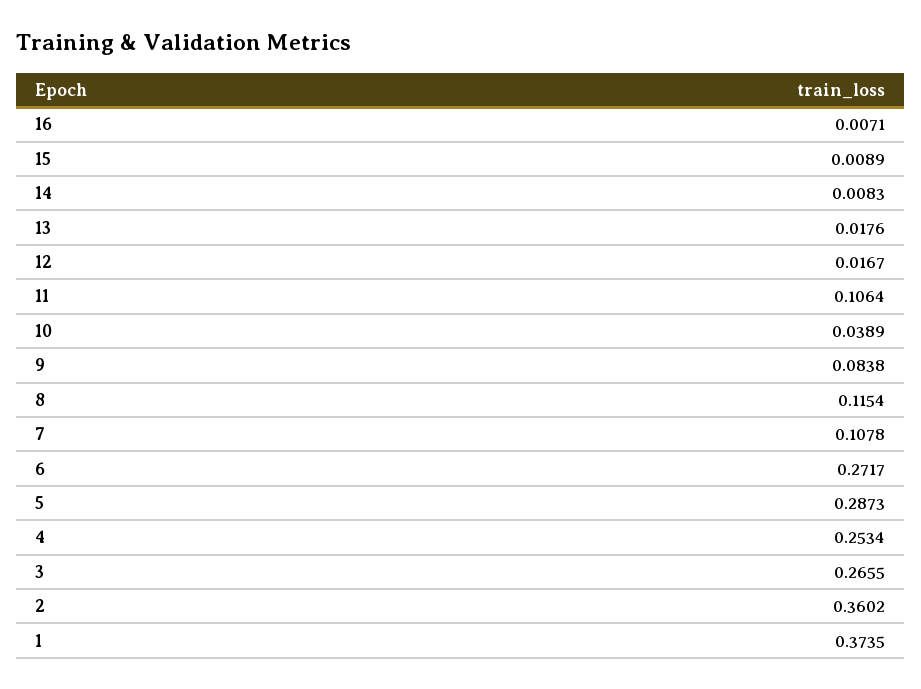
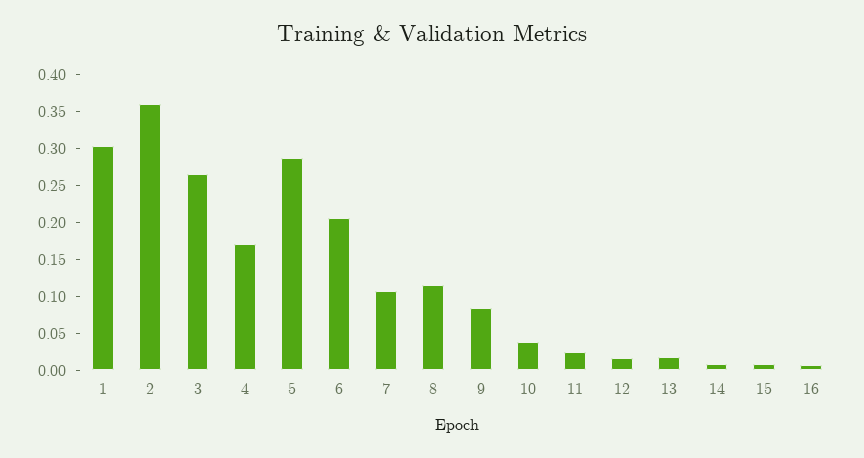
  {
    "16": 0.0071,
    "15": 0.0089,
    "14": 0.0083,
    "13": 0.0176,
    "12": 0.0167,
-   "11": 0.1064,
+   "11": 0.025,
    "10": 0.0389,
    "9": 0.0838,
    "8": 0.1154,
    "7": 0.1078,
-   "6": 0.2717,
+   "6": 0.2,
    "5": 0.2873,
-   "4": 0.2534,
+   "4": 0.175,
    "3": 0.2655,
    "2": 0.3602,
-   "1": 0.3735
+   "1": 0.3
  }

